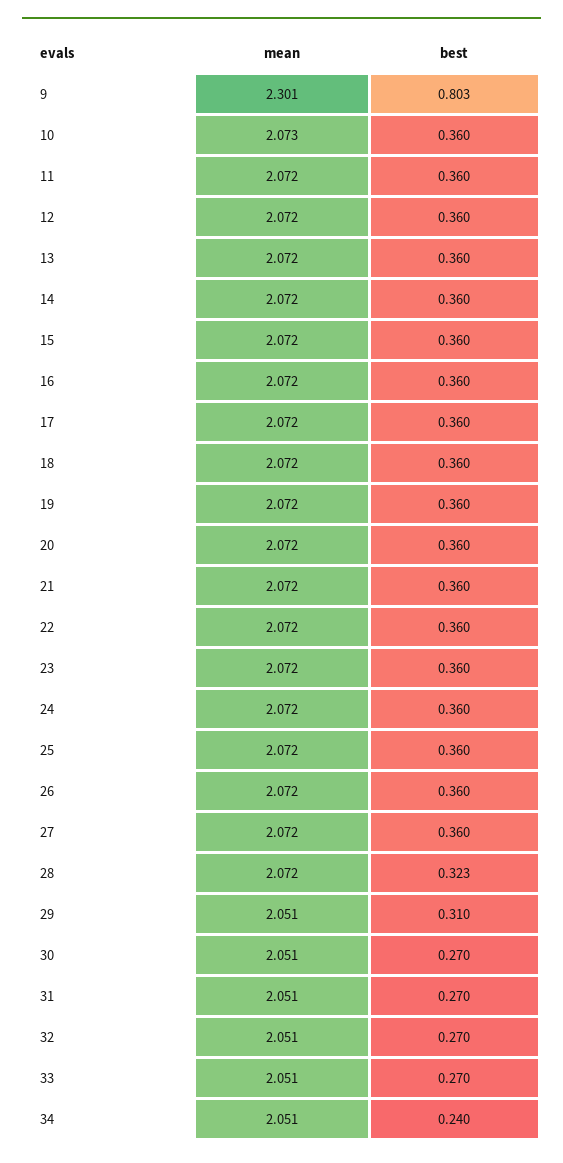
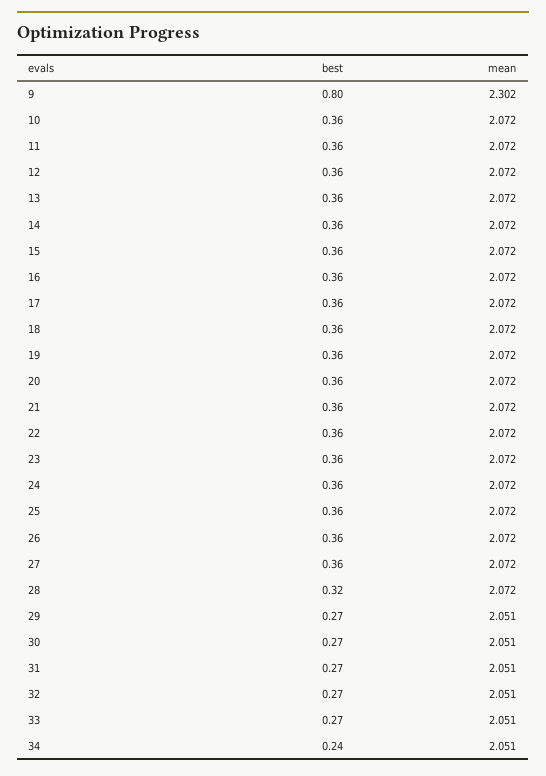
  {
    "mean": {
-     "9": 2.301,
+     "9": 2.302,
-     "10": 2.073,
+     "10": 2.072,
      "11": 2.072,
      "12": 2.072,
      "13": 2.072,
      "14": 2.072,
      "15": 2.072,
      "16": 2.072,
      "17": 2.072,
      "18": 2.072,
      "19": 2.072,
      "20": 2.072,
      "21": 2.072,
      "22": 2.072,
      "23": 2.072,
      "24": 2.072,
      "25": 2.072,
      "26": 2.072,
      "27": 2.072,
      "28": 2.072,
      "29": 2.051,
      "30": 2.051,
      "31": 2.051,
      "32": 2.051,
      "33": 2.051,
      "34": 2.051
    },
    "best": {
      "9": 0.803,
      "10": 0.36,
      "11": 0.36,
      "12": 0.36,
      "13": 0.36,
      "14": 0.36,
      "15": 0.36,
      "16": 0.36,
      "17": 0.36,
      "18": 0.36,
      "19": 0.36,
      "20": 0.36,
      "21": 0.36,
      "22": 0.36,
      "23": 0.36,
      "24": 0.36,
      "25": 0.36,
      "26": 0.36,
      "27": 0.36,
      "28": 0.323,
-     "29": 0.31,
+     "29": 0.27,
      "30": 0.27,
      "31": 0.27,
      "32": 0.27,
      "33": 0.27,
      "34": 0.24
    }
  }

